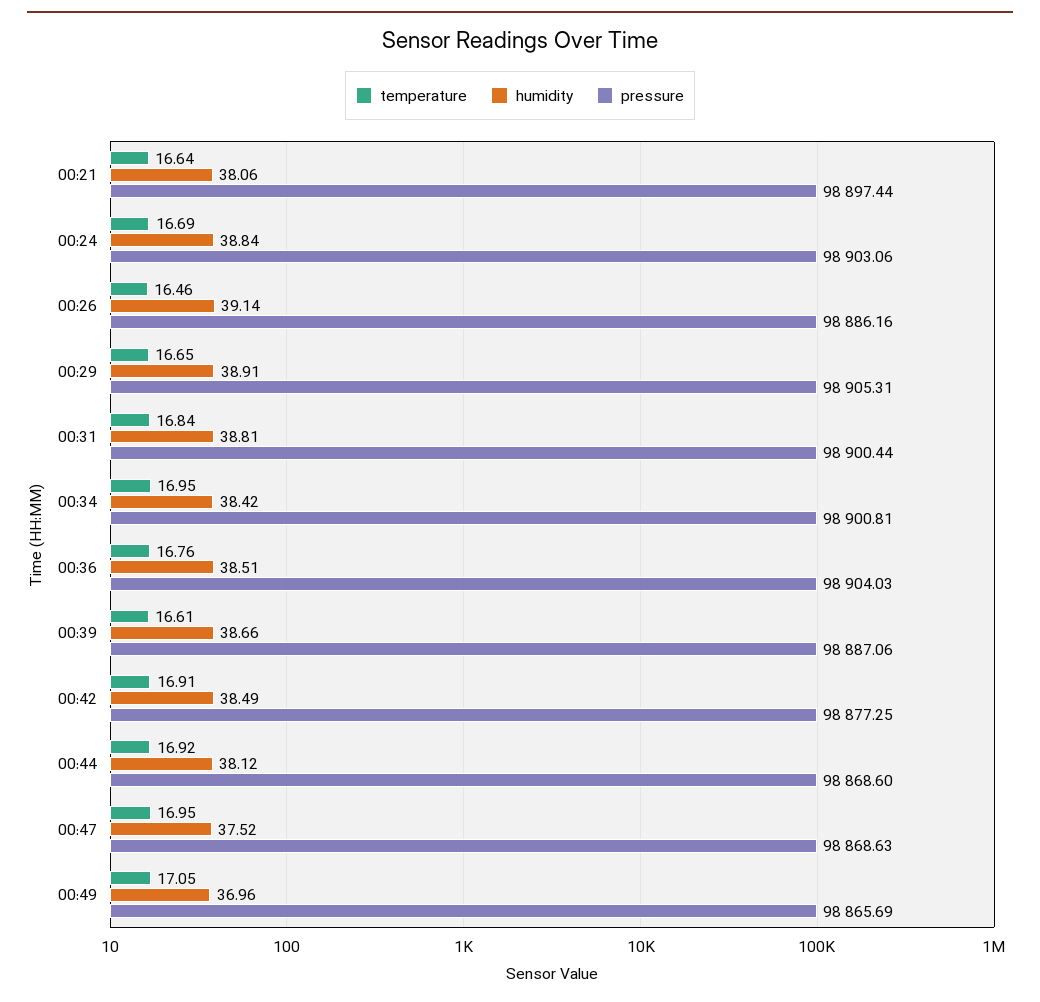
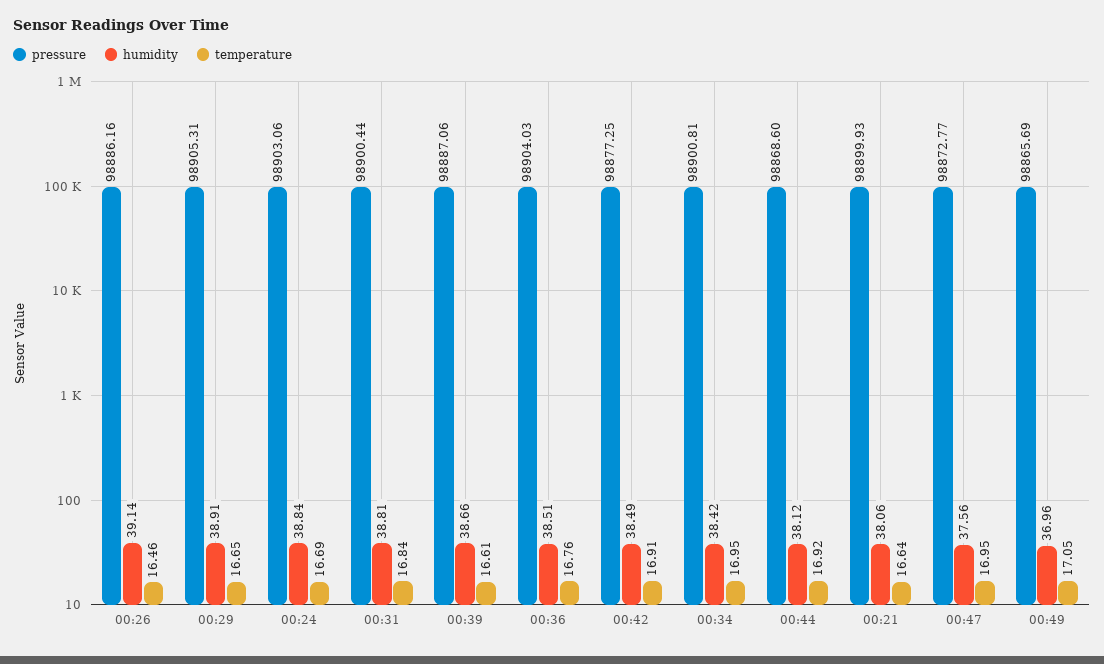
  {
    "temperature": {
      "00:21": 16.64,
      "00:24": 16.69,
      "00:26": 16.46,
      "00:29": 16.65,
      "00:31": 16.84,
      "00:34": 16.95,
      "00:36": 16.76,
      "00:39": 16.61,
      "00:42": 16.91,
      "00:44": 16.92,
      "00:47": 16.95,
      "00:49": 17.05
    },
    "humidity": {
      "00:21": 38.06,
      "00:24": 38.84,
      "00:26": 39.14,
      "00:29": 38.91,
      "00:31": 38.81,
      "00:34": 38.42,
      "00:36": 38.51,
      "00:39": 38.66,
      "00:42": 38.49,
      "00:44": 38.12,
-     "00:47": 37.52,
+     "00:47": 37.56,
      "00:49": 36.96
    },
    "pressure": {
-     "00:21": 98897.44,
+     "00:21": 98899.93,
      "00:24": 98903.06,
      "00:26": 98886.16,
      "00:29": 98905.31,
      "00:31": 98900.44,
      "00:34": 98900.81,
      "00:36": 98904.03,
      "00:39": 98887.06,
      "00:42": 98877.25,
      "00:44": 98868.6,
-     "00:47": 98868.63,
+     "00:47": 98872.77,
      "00:49": 98865.69
    }
  }

